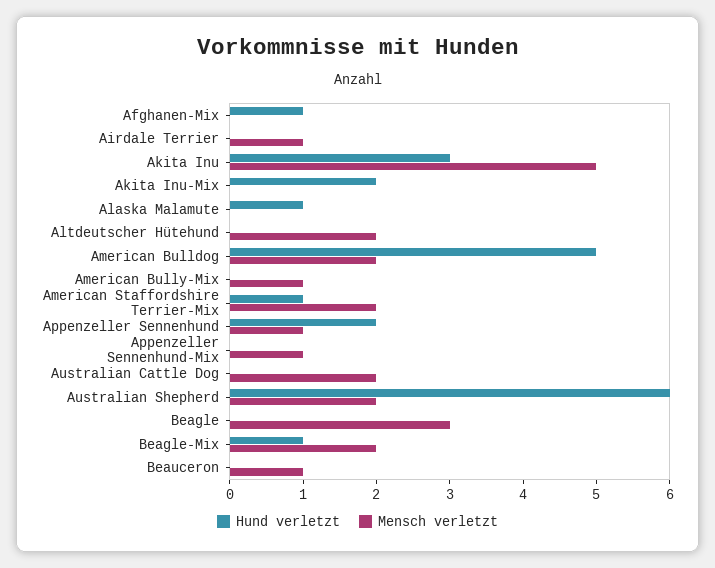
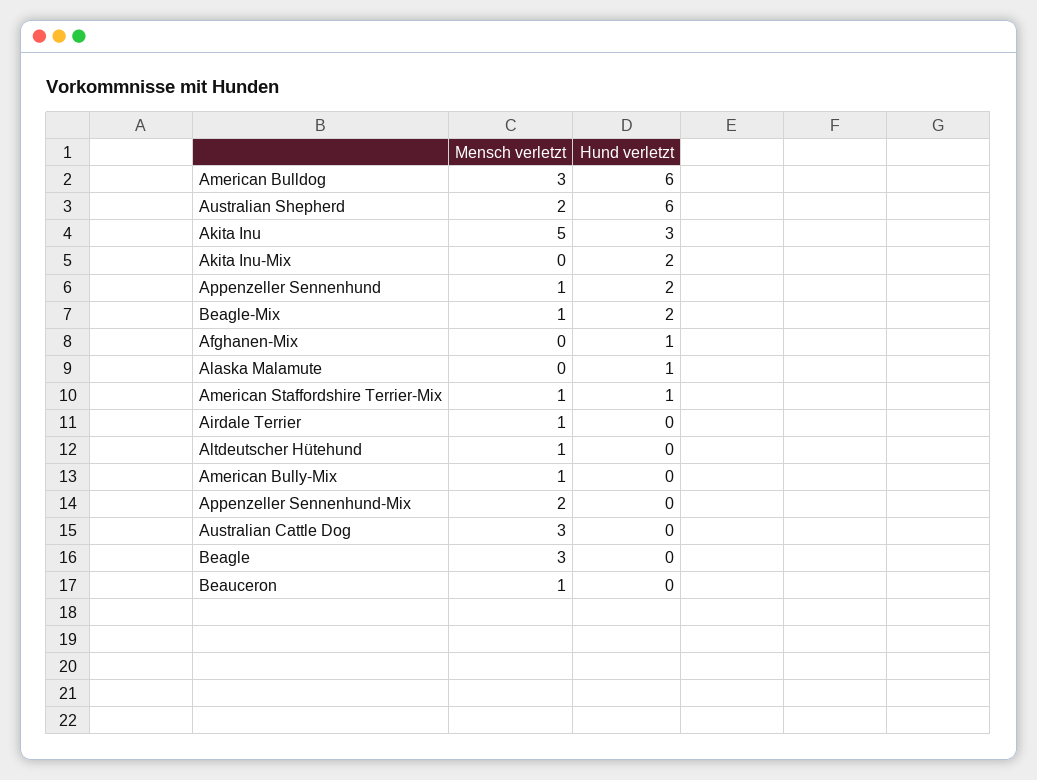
  {
    "Hund verletzt": {
      "Afghanen-Mix": 1,
      "Airdale Terrier": 0,
      "Akita Inu": 3,
      "Akita Inu-Mix": 2,
      "Alaska Malamute": 1,
      "Altdeutscher Hütehund": 0,
-     "American Bulldog": 5,
+     "American Bulldog": 6,
      "American Bully-Mix": 0,
      "American Staffordshire Terrier-Mix": 1,
      "Appenzeller Sennenhund": 2,
      "Appenzeller Sennenhund-Mix": 0,
      "Australian Cattle Dog": 0,
      "Australian Shepherd": 6,
      "Beagle": 0,
-     "Beagle-Mix": 1,
+     "Beagle-Mix": 2,
      "Beauceron": 0
    },
    "Mensch verletzt": {
      "Afghanen-Mix": 0,
      "Airdale Terrier": 1,
      "Akita Inu": 5,
      "Akita Inu-Mix": 0,
      "Alaska Malamute": 0,
-     "Altdeutscher Hütehund": 2,
+     "Altdeutscher Hütehund": 1,
-     "American Bulldog": 2,
+     "American Bulldog": 3,
      "American Bully-Mix": 1,
-     "American Staffordshire Terrier-Mix": 2,
+     "American Staffordshire Terrier-Mix": 1,
      "Appenzeller Sennenhund": 1,
-     "Appenzeller Sennenhund-Mix": 1,
+     "Appenzeller Sennenhund-Mix": 2,
-     "Australian Cattle Dog": 2,
+     "Australian Cattle Dog": 3,
      "Australian Shepherd": 2,
      "Beagle": 3,
-     "Beagle-Mix": 2,
+     "Beagle-Mix": 1,
      "Beauceron": 1
    }
  }

